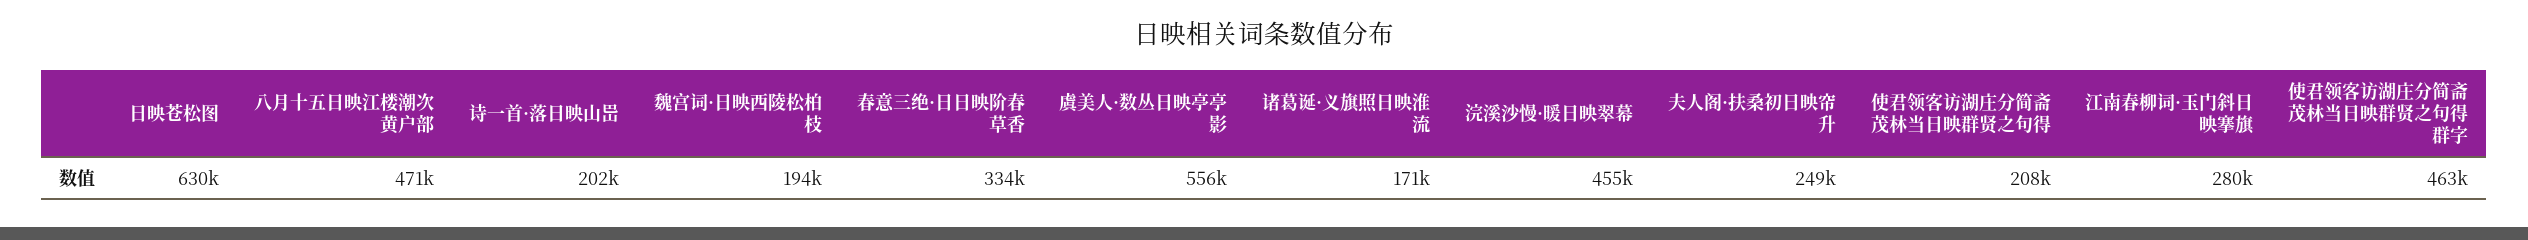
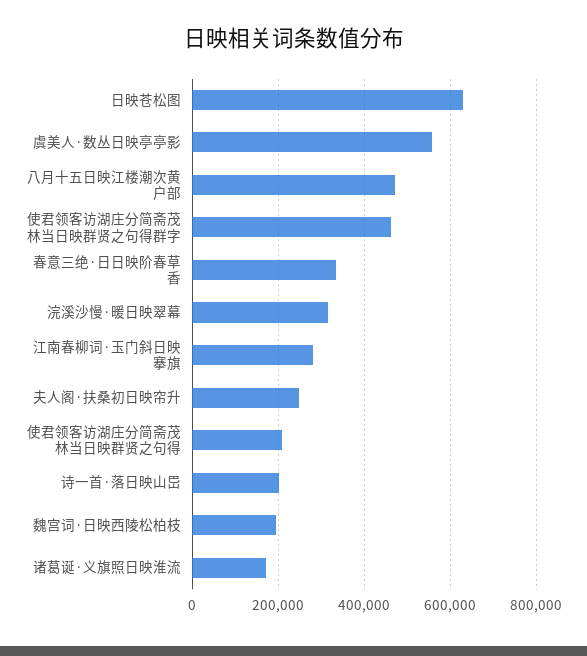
  {
    "日映苍松图": 630000,
    "八月十五日映江楼潮次黄户部": 471000,
    "诗一首·落日映山岊": 202000,
    "魏宫词·日映西陵松柏枝": 194000,
    "春意三绝·日日映阶春草香": 334000,
    "虞美人·数丛日映亭亭影": 556000,
    "诸葛诞·义旗照日映淮流": 171000,
-   "浣溪沙慢·暖日映翠幕": 455000,
+   "浣溪沙慢·暖日映翠幕": 320000,
    "夫人阁·扶桑初日映帘升": 249000,
    "使君领客访湖庄分简斋茂林当日映群贤之句得": 208000,
    "江南春柳词·玉门斜日映搴旗": 280000,
    "使君领客访湖庄分简斋茂林当日映群贤之句得群字": 463000
  }

